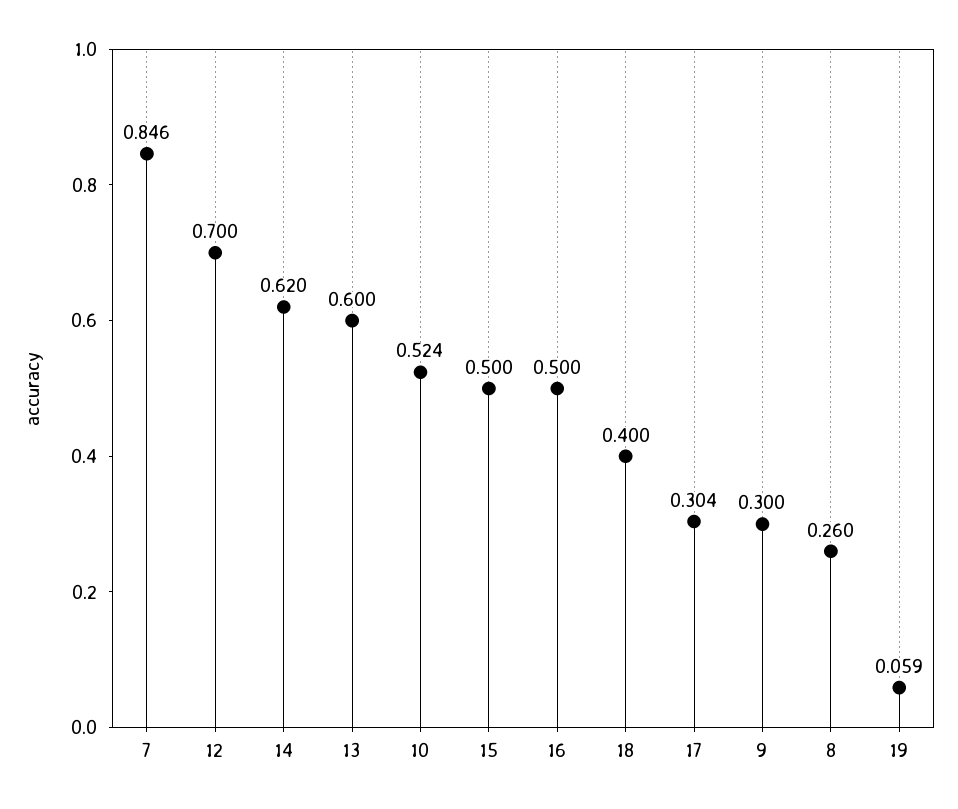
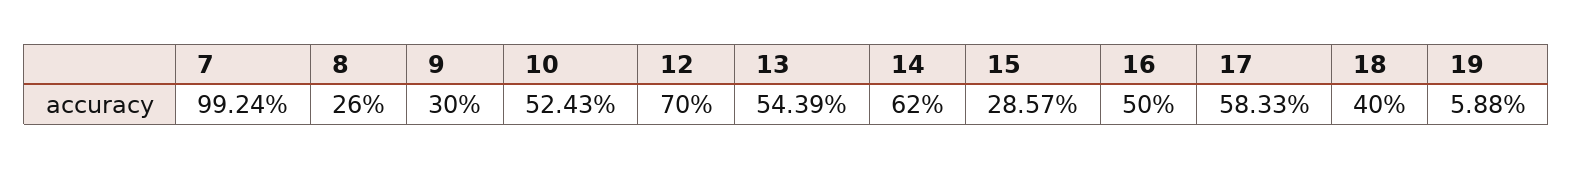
  {
-   "7": 0.846,
+   "7": 0.9924,
    "12": 0.7,
    "14": 0.62,
-   "13": 0.6,
+   "13": 0.5439,
    "10": 0.5243,
-   "15": 0.5,
+   "15": 0.2857,
    "16": 0.5,
    "18": 0.4,
-   "17": 0.304,
+   "17": 0.5833,
    "9": 0.3,
    "8": 0.26,
    "19": 0.0588
  }

